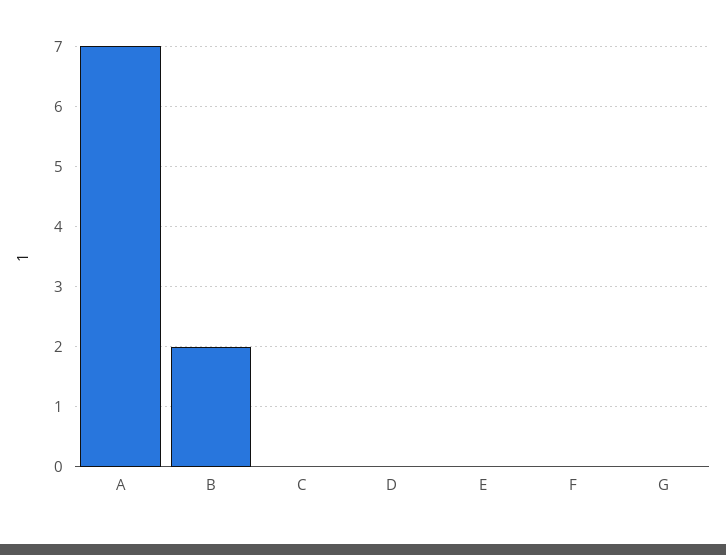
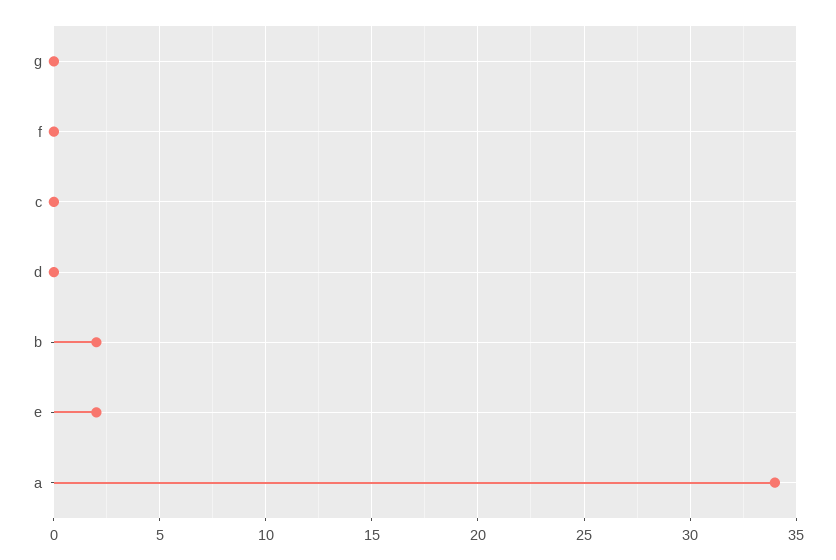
  {
-   "A": 7,
+   "A": 34,
    "B": 2,
    "C": 0,
    "D": 0,
-   "E": 0,
+   "E": 2,
    "F": 0,
    "G": 0
  }

